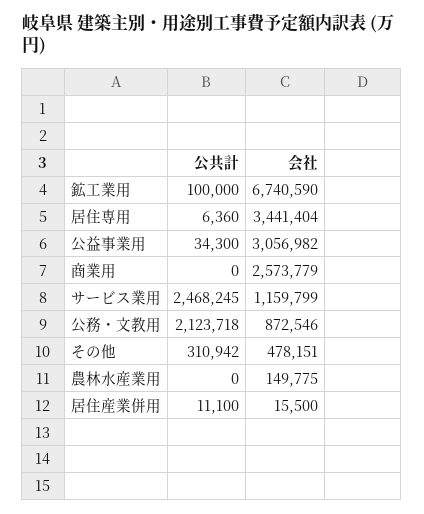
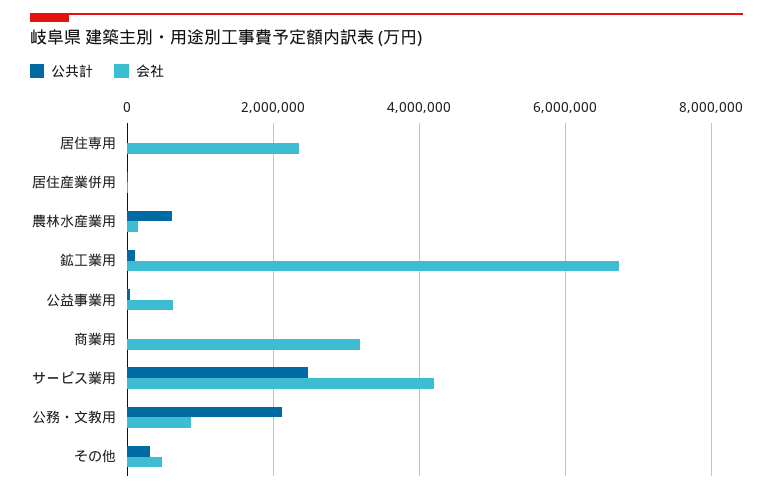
  {
    "公共計": {
      "鉱工業用": 100000,
      "居住専用": 6360,
      "公益事業用": 34300,
      "商業用": 0,
      "サービス業用": 2468245,
      "公務・文教用": 2123718,
      "その他": 310942,
-     "農林水産業用": 0,
+     "農林水産業用": 600000,
      "居住産業併用": 11100
    },
    "会社": {
      "鉱工業用": 6740590,
-     "居住専用": 3441404,
+     "居住専用": 2400000,
-     "公益事業用": 3056982,
+     "公益事業用": 600000,
-     "商業用": 2573779,
+     "商業用": 3200000,
-     "サービス業用": 1159799,
+     "サービス業用": 4200000,
      "公務・文教用": 872546,
      "その他": 478151,
      "農林水産業用": 149775,
      "居住産業併用": 15500
    }
  }

